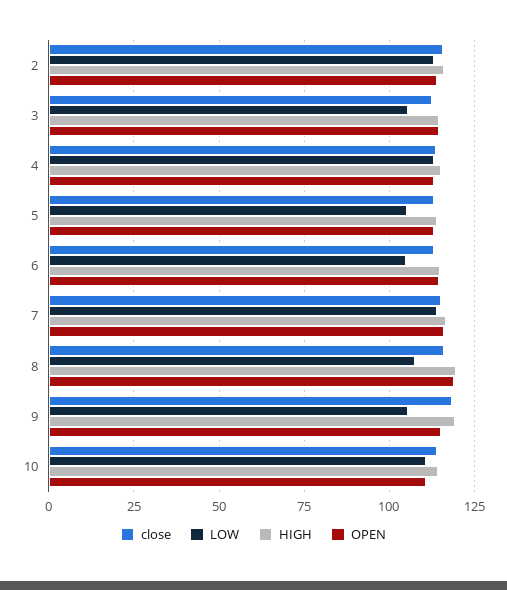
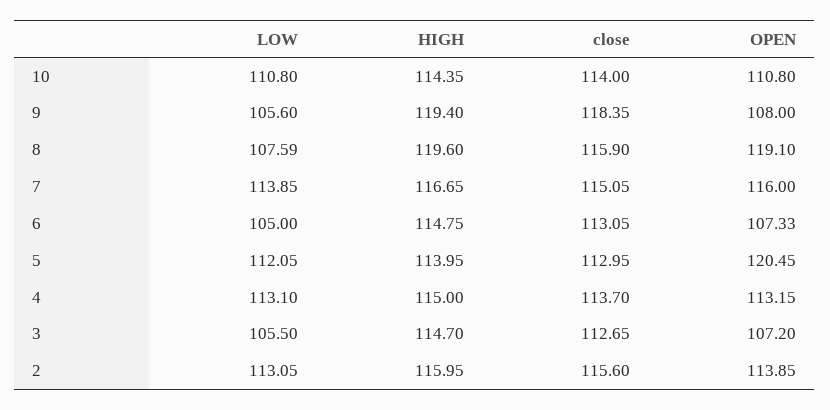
  {
    "close": {
      "2": 115.6,
      "3": 112.65,
      "4": 113.7,
      "5": 112.95,
      "6": 113.05,
      "7": 115.05,
      "8": 115.9,
      "9": 118.35,
      "10": 114
    },
    "LOW": {
      "2": 113.05,
      "3": 105.5,
      "4": 113.1,
-     "5": 105,
+     "5": 112.05,
      "6": 105,
      "7": 113.85,
      "8": 107.59,
      "9": 105.6,
      "10": 110.8
    },
    "HIGH": {
      "2": 115.95,
      "3": 114.7,
      "4": 115,
      "5": 113.95,
      "6": 114.75,
      "7": 116.65,
      "8": 119.6,
      "9": 119.4,
      "10": 114.35
    },
    "OPEN": {
      "2": 113.85,
-     "3": 115,
+     "3": 107.2,
      "4": 113.15,
-     "5": 112.5,
+     "5": 120.45,
-     "6": 115,
+     "6": 107.33,
      "7": 116,
      "8": 119.1,
-     "9": 115,
+     "9": 108,
      "10": 110.8
    }
  }

